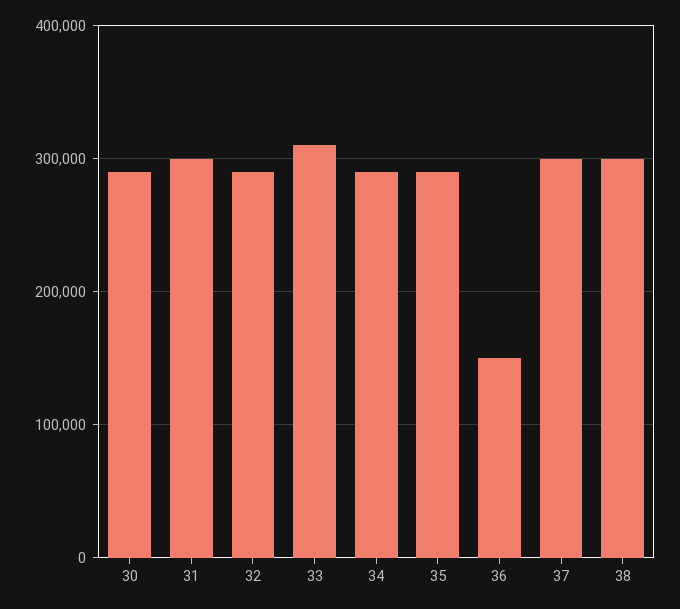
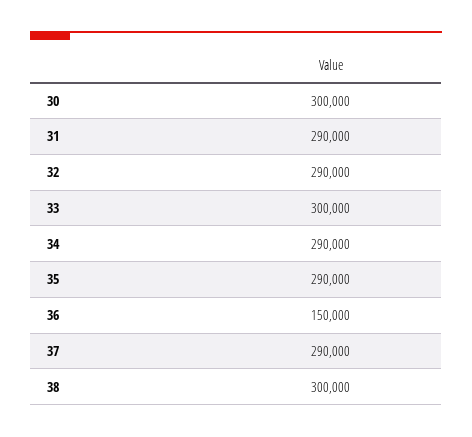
  {
-   "30": 290000,
+   "30": 300000,
-   "31": 300000,
+   "31": 290000,
    "32": 290000,
-   "33": 310000,
+   "33": 300000,
    "34": 290000,
    "35": 290000,
    "36": 150000,
-   "37": 300000,
+   "37": 290000,
    "38": 300000
  }

